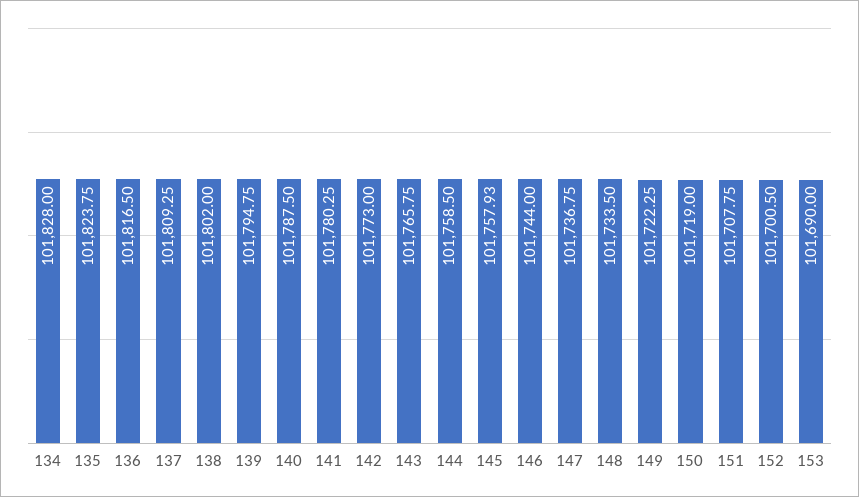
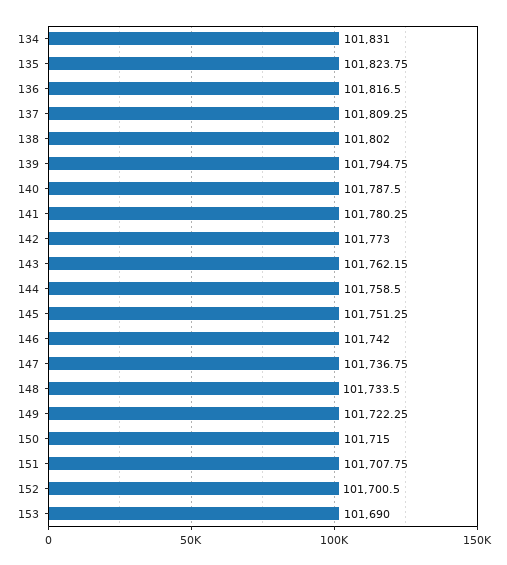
  {
-   "134": 101828,
+   "134": 101831,
    "135": 101823.75,
    "136": 101816.5,
    "137": 101809.25,
    "138": 101802,
    "139": 101794.75,
    "140": 101787.5,
    "141": 101780.25,
    "142": 101773,
-   "143": 101765.75,
+   "143": 101762.15,
    "144": 101758.5,
-   "145": 101757.93,
+   "145": 101751.25,
-   "146": 101744,
+   "146": 101742,
    "147": 101736.75,
    "148": 101733.5,
    "149": 101722.25,
-   "150": 101719,
+   "150": 101715,
    "151": 101707.75,
    "152": 101700.5,
    "153": 101690
  }

